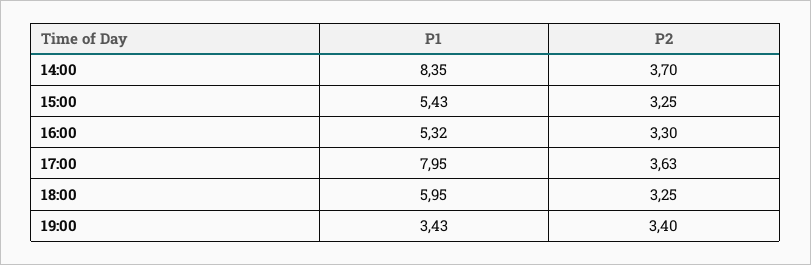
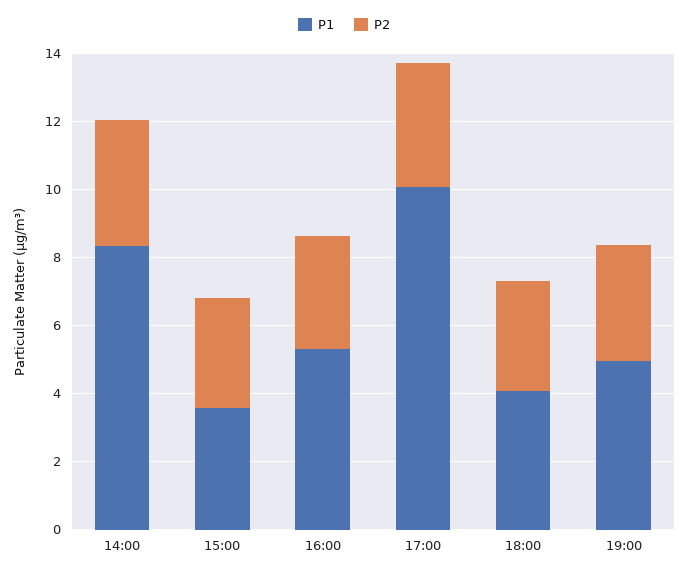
  {
    "P1": {
      "14:00": 8.35,
-     "15:00": 5.43,
+     "15:00": 3.5,
      "16:00": 5.32,
-     "17:00": 7.95,
+     "17:00": 10,
-     "18:00": 5.95,
+     "18:00": 4,
-     "19:00": 3.43
+     "19:00": 5
    },
    "P2": {
      "14:00": 3.7,
      "15:00": 3.25,
      "16:00": 3.3,
      "17:00": 3.63,
      "18:00": 3.25,
      "19:00": 3.4
    }
  }

